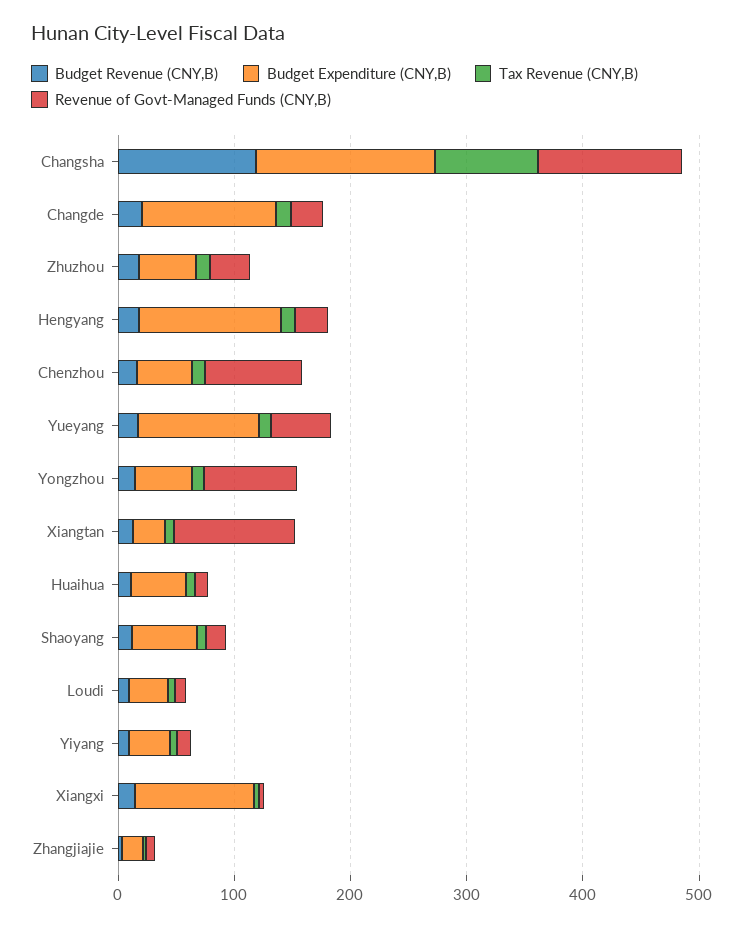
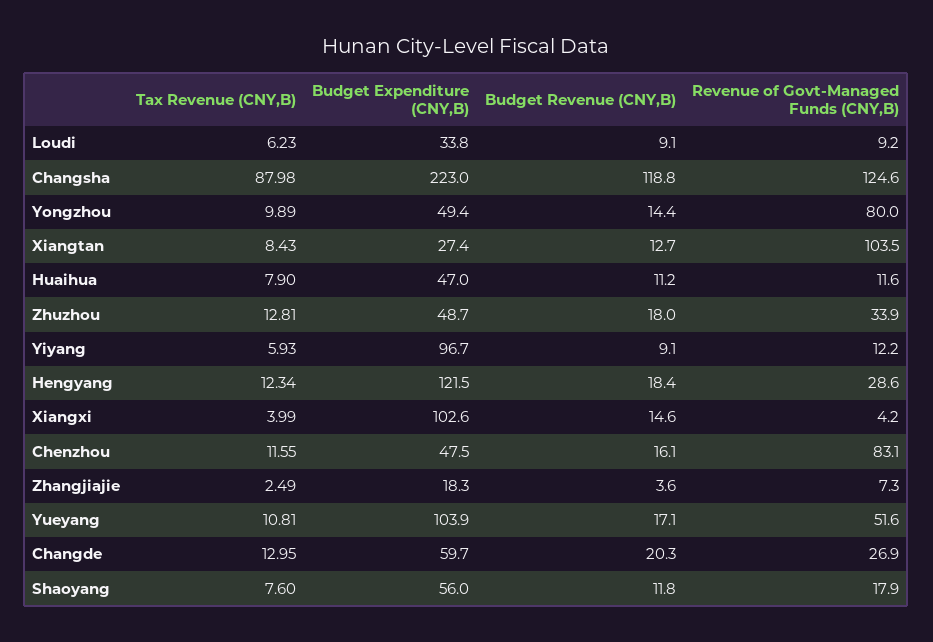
  {
    "Budget Revenue (CNY,B)": {
      "Changsha": 118.8,
      "Changde": 20.3,
      "Zhuzhou": 18,
      "Hengyang": 18.4,
      "Chenzhou": 16.1,
      "Yueyang": 17.1,
      "Yongzhou": 14.4,
      "Xiangtan": 12.7,
      "Huaihua": 11.2,
      "Shaoyang": 11.8,
      "Loudi": 9.1,
      "Yiyang": 9.1,
      "Xiangxi": 14.6,
      "Zhangjiajie": 3.6
    },
    "Budget Expenditure (CNY,B)": {
-     "Changsha": 160,
+     "Changsha": 223,
-     "Changde": 120,
+     "Changde": 59.7,
      "Zhuzhou": 48.7,
      "Hengyang": 121.5,
      "Chenzhou": 47.5,
      "Yueyang": 103.9,
      "Yongzhou": 49.4,
      "Xiangtan": 27.4,
      "Huaihua": 47,
      "Shaoyang": 56,
      "Loudi": 33.8,
-     "Yiyang": 40,
+     "Yiyang": 96.7,
      "Xiangxi": 102.6,
      "Zhangjiajie": 18.3
    },
    "Tax Revenue (CNY,B)": {
      "Changsha": 87.98,
      "Changde": 12.95,
      "Zhuzhou": 12.81,
      "Hengyang": 12.34,
      "Chenzhou": 11.55,
      "Yueyang": 10.81,
      "Yongzhou": 9.89,
      "Xiangtan": 8.43,
      "Huaihua": 7.9,
      "Shaoyang": 7.6,
      "Loudi": 6.23,
      "Yiyang": 5.93,
      "Xiangxi": 3.99,
      "Zhangjiajie": 2.49
    },
    "Revenue of Govt-Managed Funds (CNY,B)": {
      "Changsha": 124.6,
      "Changde": 26.9,
      "Zhuzhou": 33.9,
      "Hengyang": 28.6,
      "Chenzhou": 83.1,
      "Yueyang": 51.6,
      "Yongzhou": 80,
      "Xiangtan": 103.5,
      "Huaihua": 11.6,
      "Shaoyang": 17.9,
      "Loudi": 9.2,
      "Yiyang": 12.2,
      "Xiangxi": 4.2,
      "Zhangjiajie": 7.3
    }
  }

